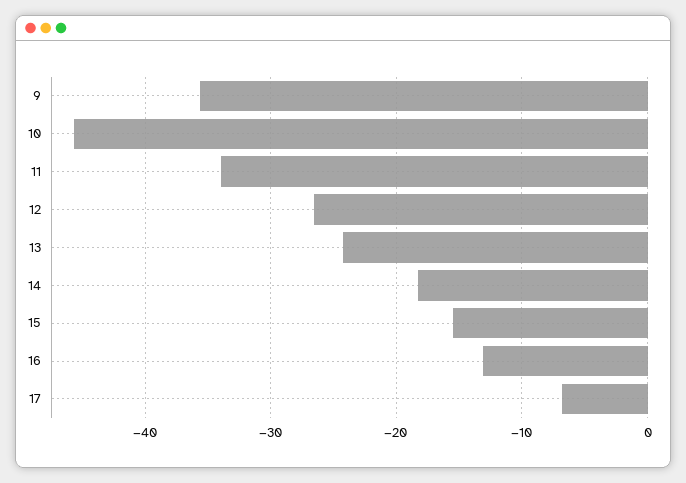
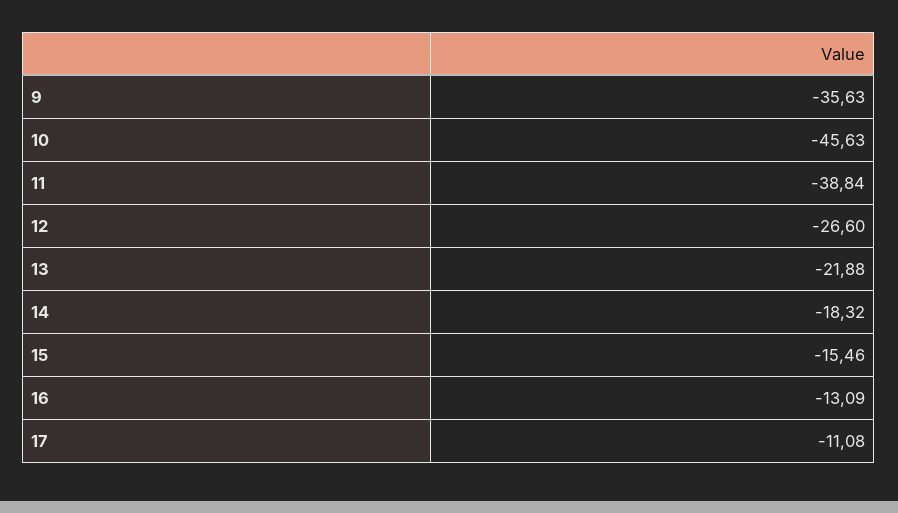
  {
    "9": -35.63,
    "10": -45.63,
-   "11": -34,
+   "11": -38.84,
    "12": -26.6,
-   "13": -24,
+   "13": -21.88,
    "14": -18.32,
    "15": -15.46,
    "16": -13.09,
-   "17": -7
+   "17": -11.08
  }

